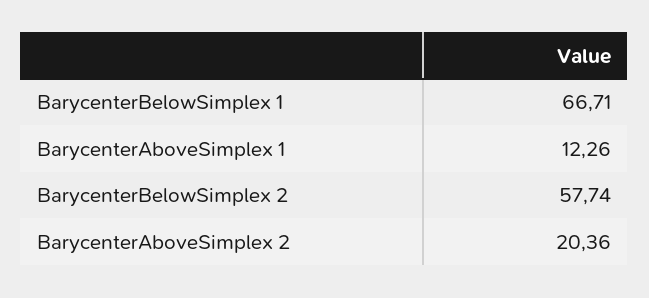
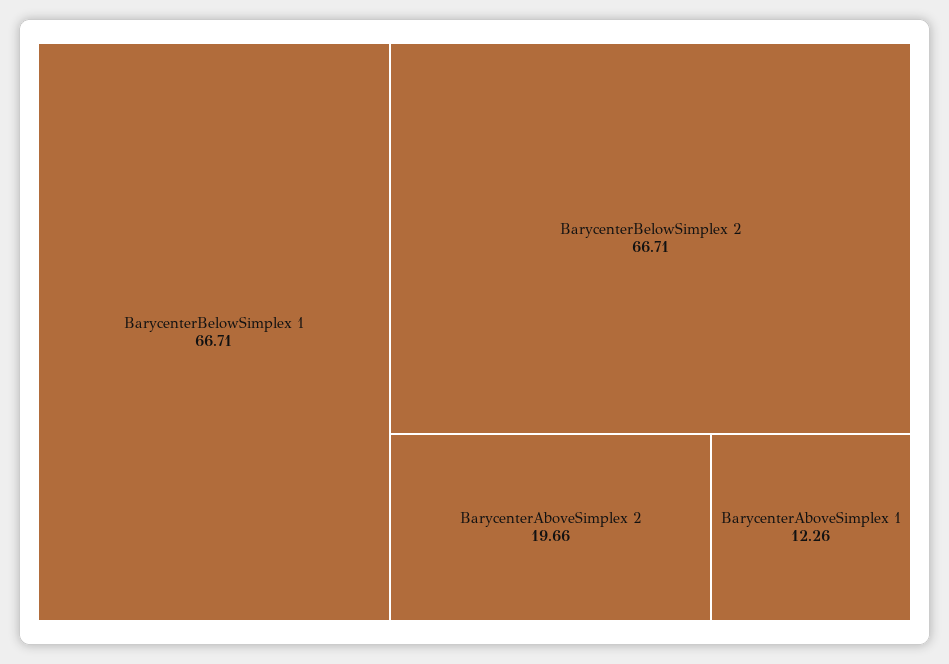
  {
    "BarycenterBelowSimplex 1": 66.71,
    "BarycenterAboveSimplex 1": 12.26,
-   "BarycenterBelowSimplex 2": 57.74,
+   "BarycenterBelowSimplex 2": 66.71,
-   "BarycenterAboveSimplex 2": 20.36
+   "BarycenterAboveSimplex 2": 19.66
  }

